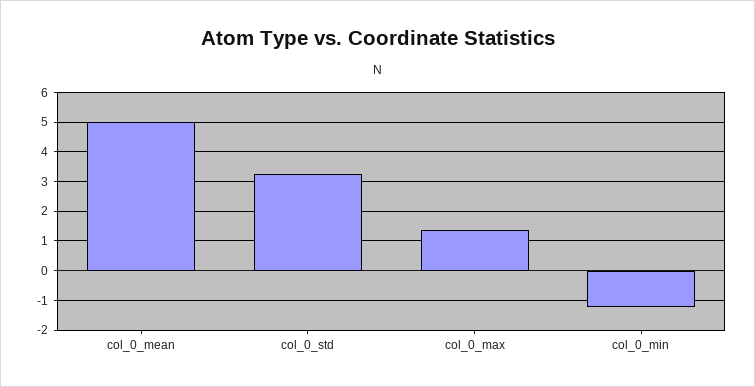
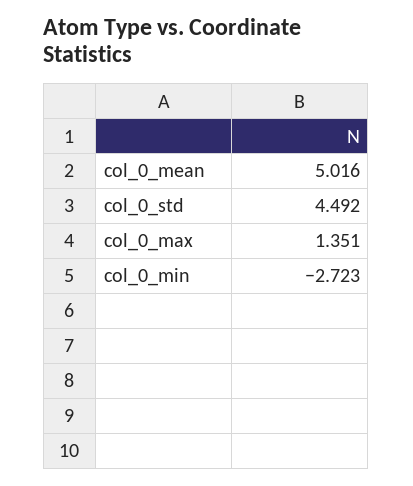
  {
    "col_0_mean": 5.016,
-   "col_0_std": 3.25,
+   "col_0_std": 4.492,
    "col_0_max": 1.351,
-   "col_0_min": -1.25
+   "col_0_min": -2.723
  }

